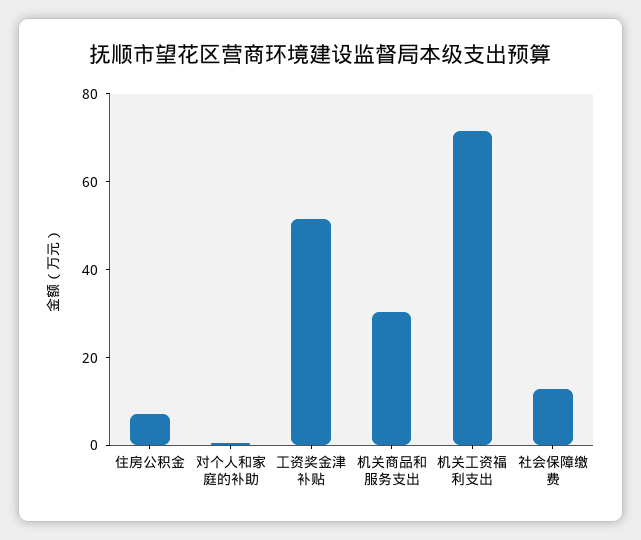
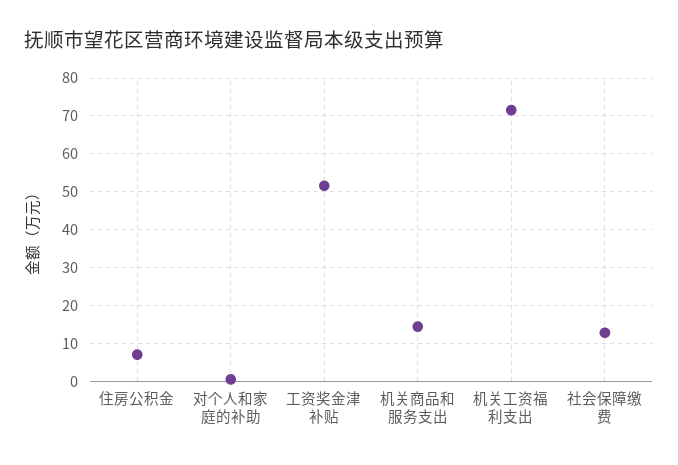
  {
    "住房公积金": 8,
    "对个人和家庭的补助": 0,
    "工资奖金津补贴": 52,
-   "机关商品和服务支出": 30,
+   "机关商品和服务支出": 14,
    "机关工资福利支出": 72,
    "社会保障缴费": 12
  }

